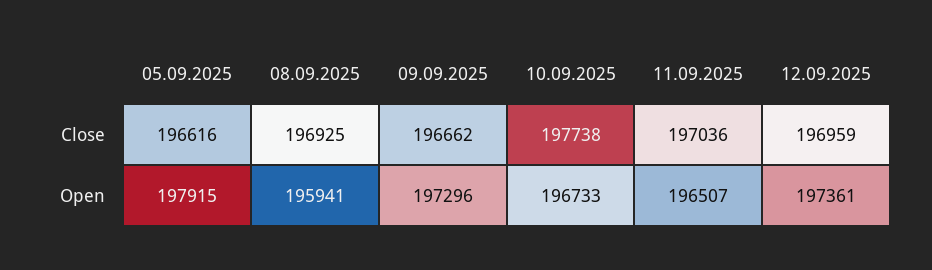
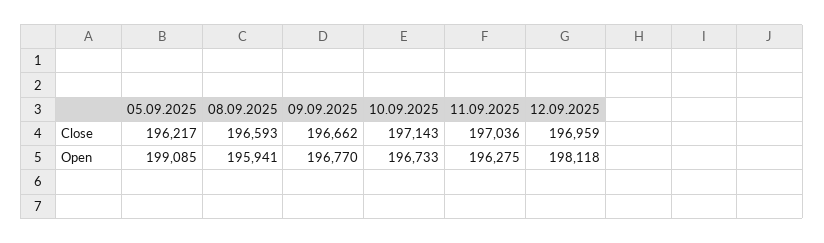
  {
    "05.09.2025": {
-     "Close": 196616,
+     "Close": 196217,
-     "Open": 197915
+     "Open": 199085
    },
    "08.09.2025": {
-     "Close": 196925,
+     "Close": 196593,
      "Open": 195941
    },
    "09.09.2025": {
      "Close": 196662,
-     "Open": 197296
+     "Open": 196770
    },
    "10.09.2025": {
-     "Close": 197738,
+     "Close": 197143,
      "Open": 196733
    },
    "11.09.2025": {
      "Close": 197036,
-     "Open": 196507
+     "Open": 196275
    },
    "12.09.2025": {
      "Close": 196959,
-     "Open": 197361
+     "Open": 198118
    }
  }

